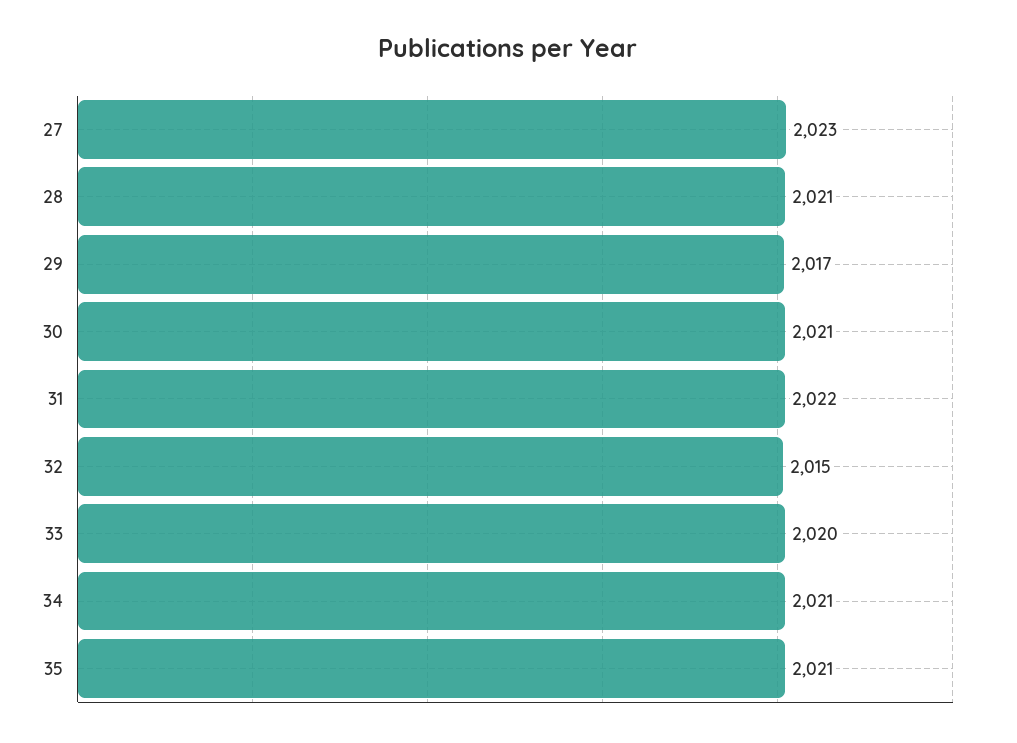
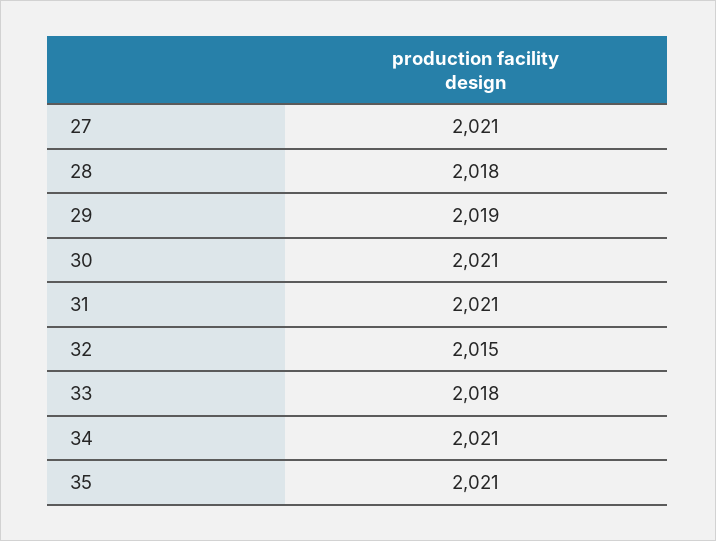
  {
-   "27": 2023,
+   "27": 2021,
-   "28": 2021,
+   "28": 2018,
-   "29": 2017,
+   "29": 2019,
    "30": 2021,
-   "31": 2022,
+   "31": 2021,
    "32": 2015,
-   "33": 2020,
+   "33": 2018,
    "34": 2021,
    "35": 2021
  }

